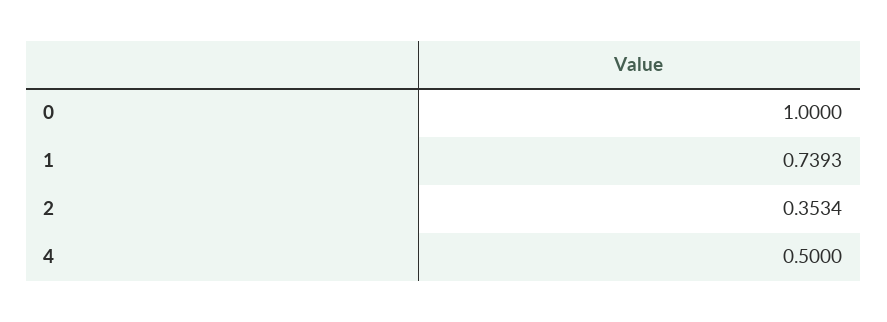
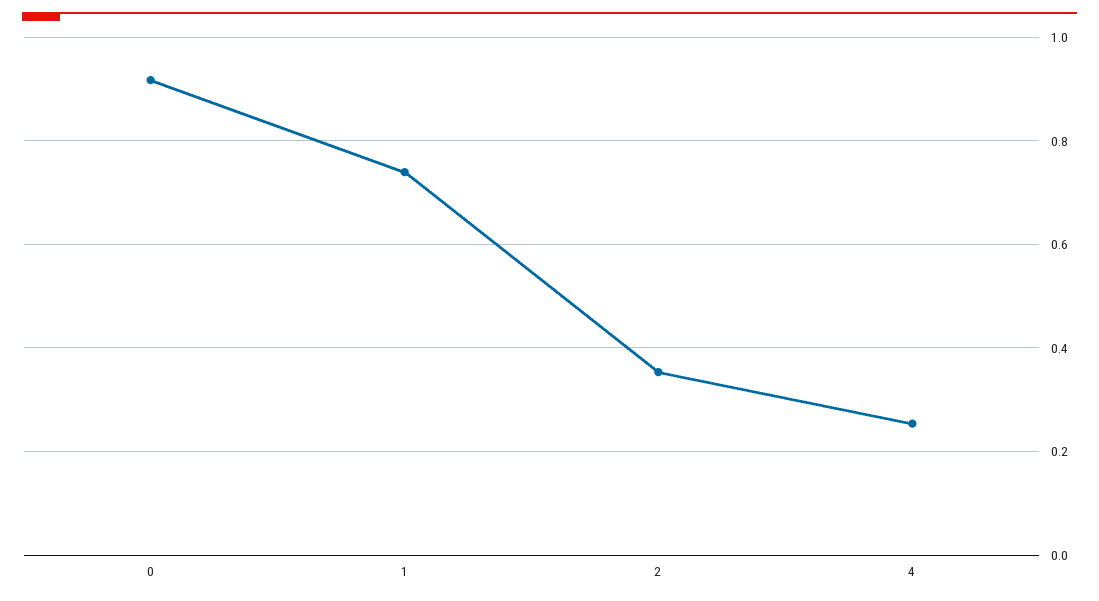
  {
-   "0": 1,
+   "0": 0.92,
    "1": 0.7393,
    "2": 0.3534,
-   "4": 0.5
+   "4": 0.26
  }

